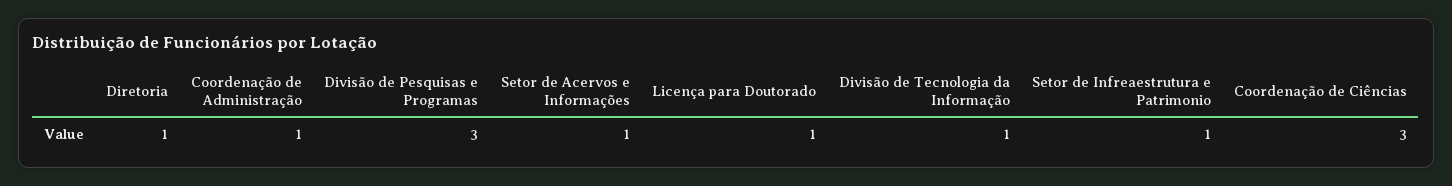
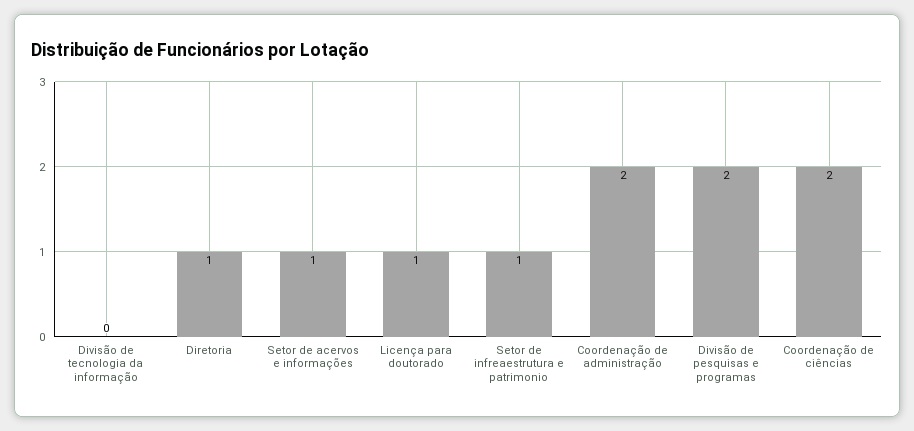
  {
    "Diretoria": 1,
-   "Coordenação de Administração": 1,
+   "Coordenação de Administração": 2,
-   "Divisão de Pesquisas e Programas": 3,
+   "Divisão de Pesquisas e Programas": 2,
    "Setor de Acervos e Informações": 1,
    "Licença para Doutorado": 1,
-   "Divisão de Tecnologia da Informação": 1,
+   "Divisão de Tecnologia da Informação": 0,
    "Setor de Infreaestrutura e Patrimonio": 1,
-   "Coordenação de Ciências": 3
+   "Coordenação de Ciências": 2
  }

